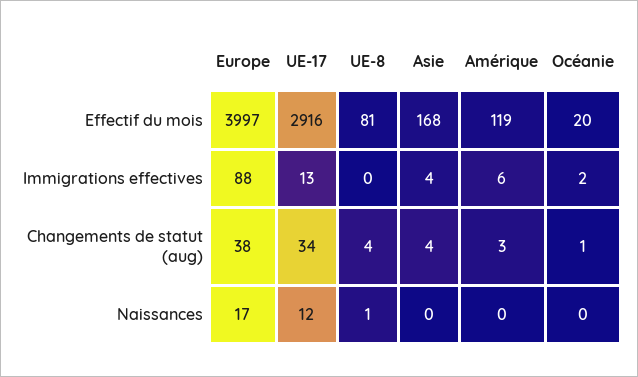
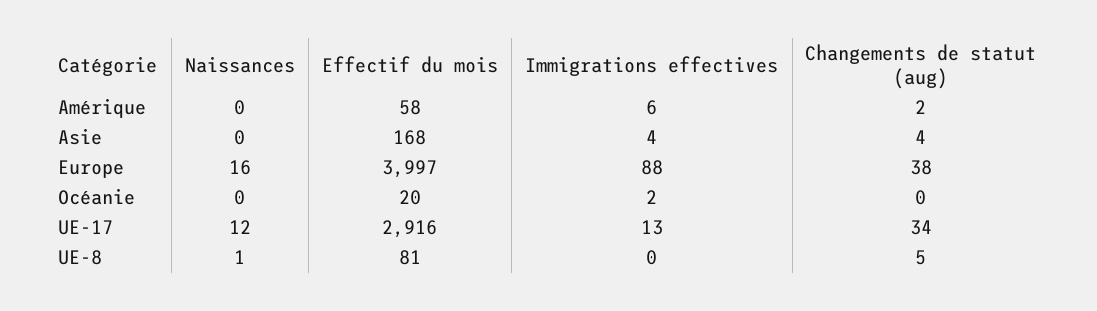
  {
    "Europe": {
      "Effectif du mois": 3997,
      "Immigrations effectives": 88,
      "Changements de statut (aug)": 38,
-     "Naissances": 17
+     "Naissances": 16
    },
    "UE-17": {
      "Effectif du mois": 2916,
      "Immigrations effectives": 13,
      "Changements de statut (aug)": 34,
      "Naissances": 12
    },
    "UE-8": {
      "Effectif du mois": 81,
      "Immigrations effectives": 0,
-     "Changements de statut (aug)": 4,
+     "Changements de statut (aug)": 5,
      "Naissances": 1
    },
    "Asie": {
      "Effectif du mois": 168,
      "Immigrations effectives": 4,
      "Changements de statut (aug)": 4,
      "Naissances": 0
    },
    "Amérique": {
-     "Effectif du mois": 119,
+     "Effectif du mois": 58,
      "Immigrations effectives": 6,
-     "Changements de statut (aug)": 3,
+     "Changements de statut (aug)": 2,
      "Naissances": 0
    },
    "Océanie": {
      "Effectif du mois": 20,
      "Immigrations effectives": 2,
-     "Changements de statut (aug)": 1,
+     "Changements de statut (aug)": 0,
      "Naissances": 0
    }
  }

